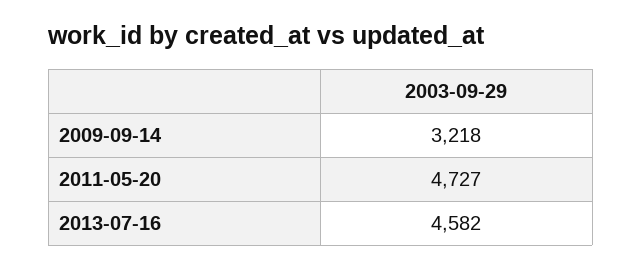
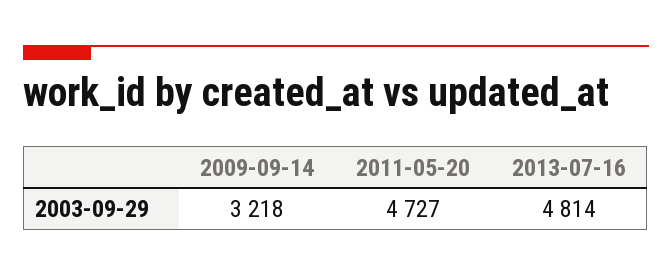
  {
    "2009-09-14": 3218,
    "2011-05-20": 4727,
-   "2013-07-16": 4582
+   "2013-07-16": 4814
  }

